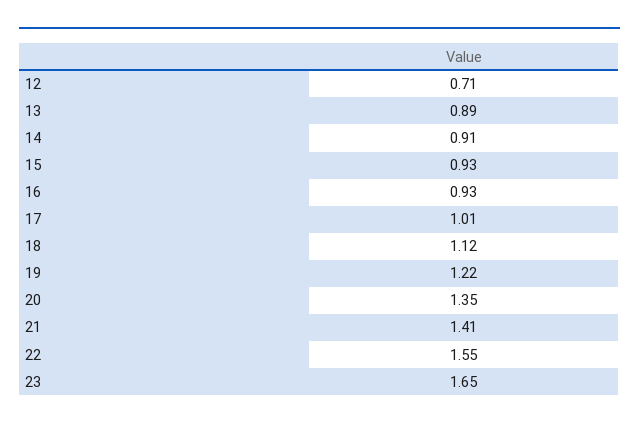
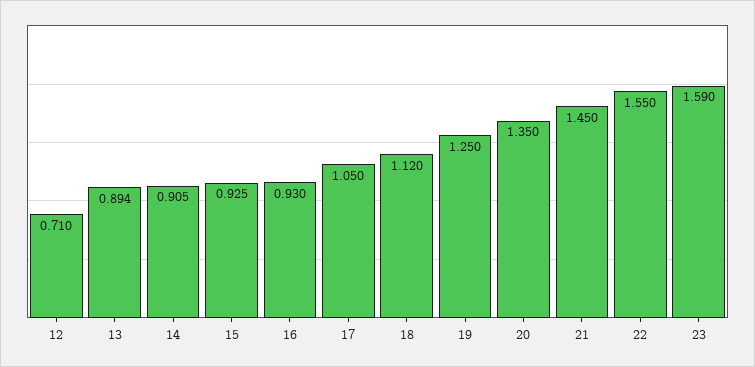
  {
    "12": 0.71,
    "13": 0.894,
    "14": 0.905,
    "15": 0.925,
    "16": 0.93,
-   "17": 1.01,
+   "17": 1.05,
    "18": 1.12,
-   "19": 1.22,
+   "19": 1.25,
    "20": 1.35,
-   "21": 1.41,
+   "21": 1.45,
    "22": 1.55,
-   "23": 1.65
+   "23": 1.59
  }

